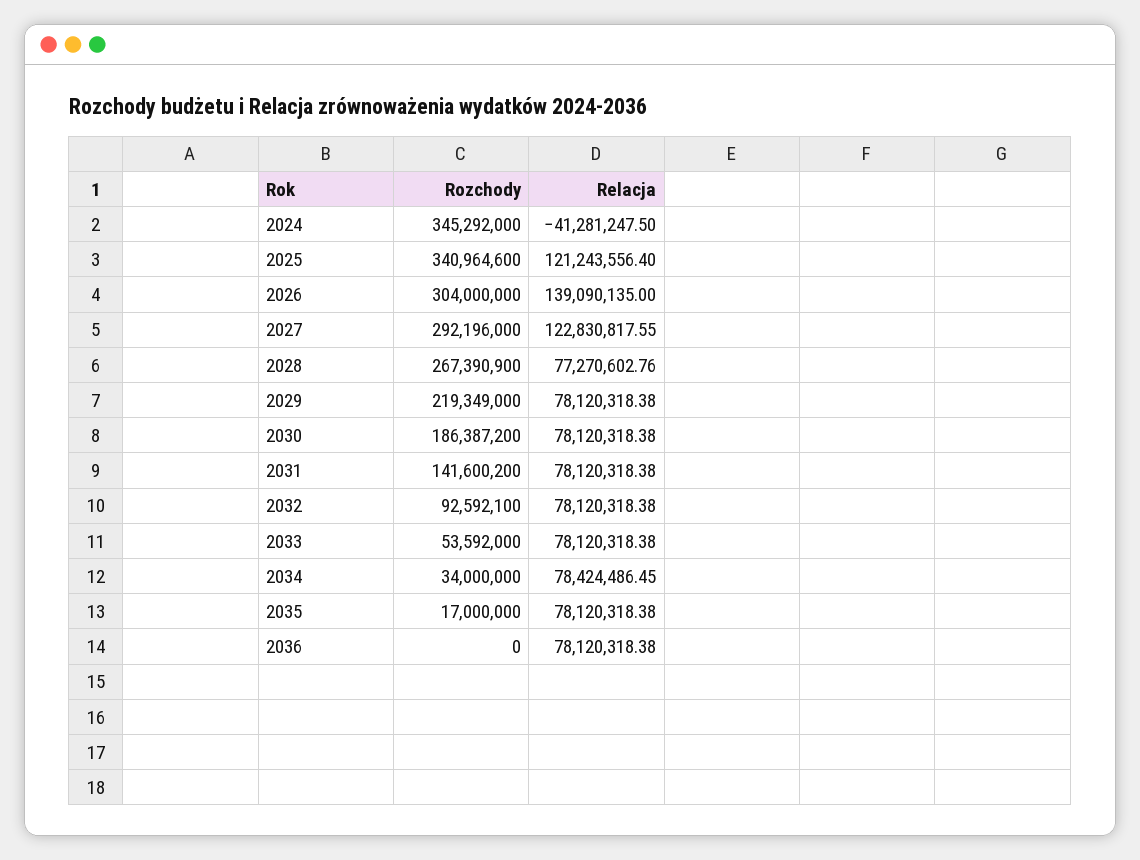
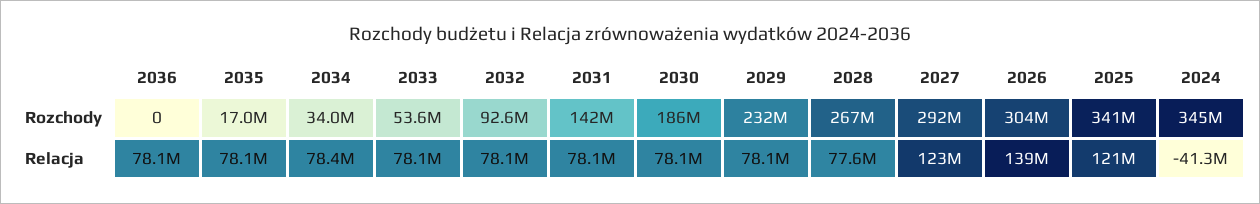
  {
    "Rozchody": {
      "2024": 345292000,
      "2025": 340964600,
      "2026": 304000000,
      "2027": 292196000,
      "2028": 267390900,
-     "2029": 219349000,
+     "2029": 232000000,
      "2030": 186387200,
      "2031": 141600200,
      "2032": 92592100,
      "2033": 53592000,
      "2034": 34000000,
      "2035": 17000000,
      "2036": 0
    },
    "Relacja": {
      "2024": -41281247.5,
      "2025": 121243556.4,
      "2026": 139090135,
      "2027": 122830817.55,
-     "2028": 77270602.76,
+     "2028": 77600000,
      "2029": 78120318.38,
      "2030": 78120318.38,
      "2031": 78120318.38,
      "2032": 78120318.38,
      "2033": 78120318.38,
      "2034": 78424486.45,
      "2035": 78120318.38,
      "2036": 78120318.38
    }
  }

